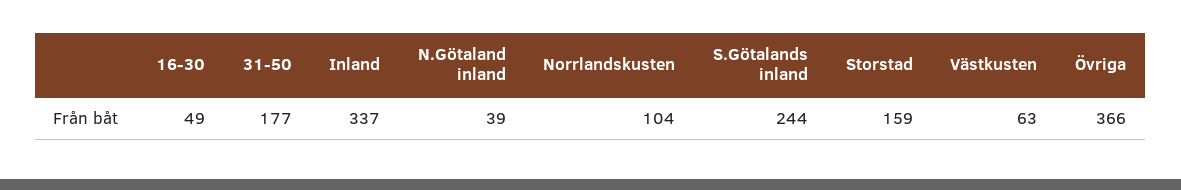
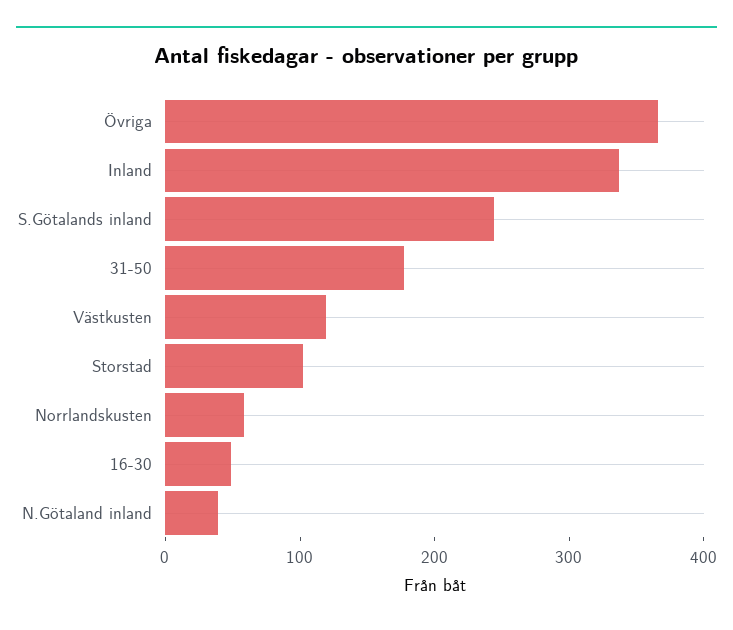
  {
    "16-30": 49,
    "31-50": 177,
    "Inland": 337,
    "N.Götaland inland": 39,
-   "Norrlandskusten": 104,
+   "Norrlandskusten": 60,
    "S.Götalands inland": 244,
-   "Storstad": 159,
+   "Storstad": 100,
-   "Västkusten": 63,
+   "Västkusten": 120,
    "Övriga": 366
  }

